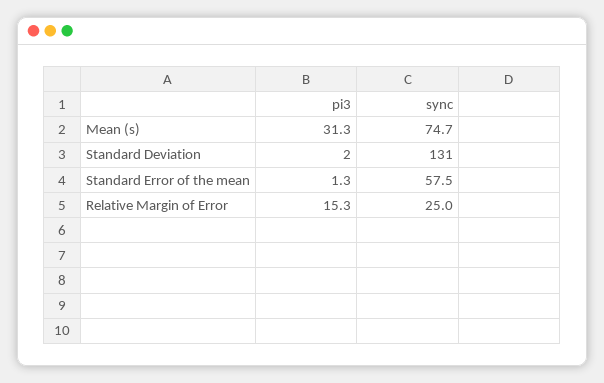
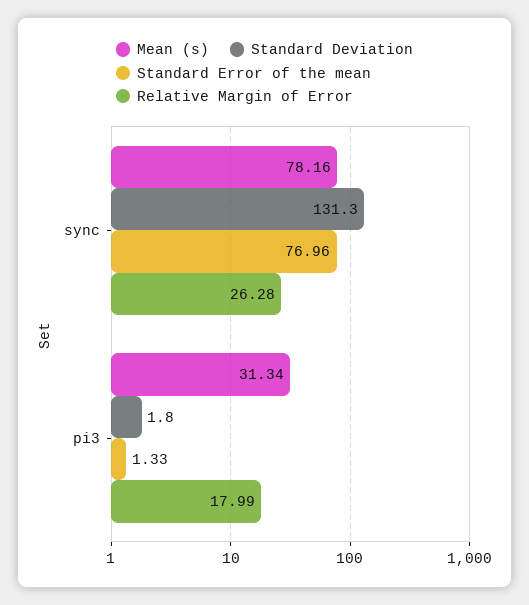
  {
    "Mean (s)": {
      "pi3": 31.34,
-     "sync": 74.7
+     "sync": 78.16
    },
    "Standard Deviation": {
      "pi3": 1.8,
      "sync": 131.3
    },
    "Standard Error of the mean": {
      "pi3": 1.33,
-     "sync": 57.5
+     "sync": 76.96
    },
    "Relative Margin of Error": {
-     "pi3": 15.3,
+     "pi3": 17.99,
-     "sync": 25
+     "sync": 26.28
    }
  }

